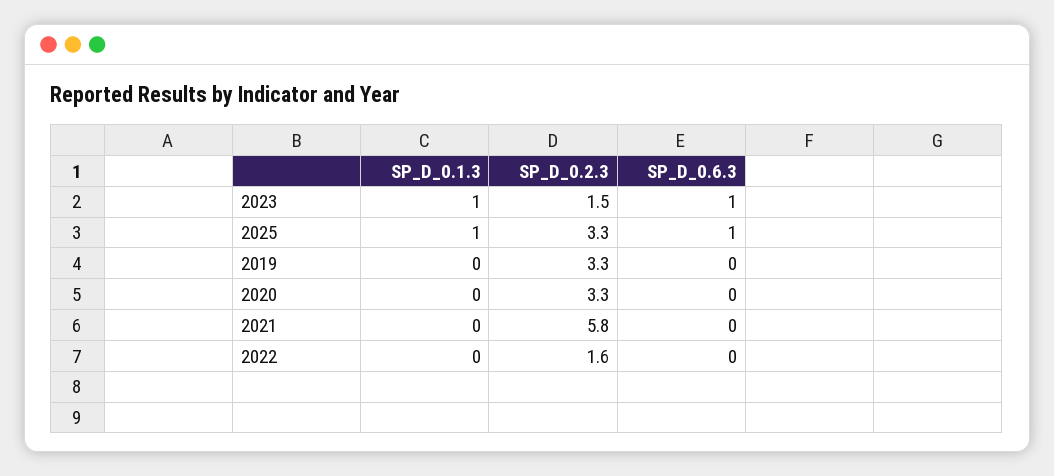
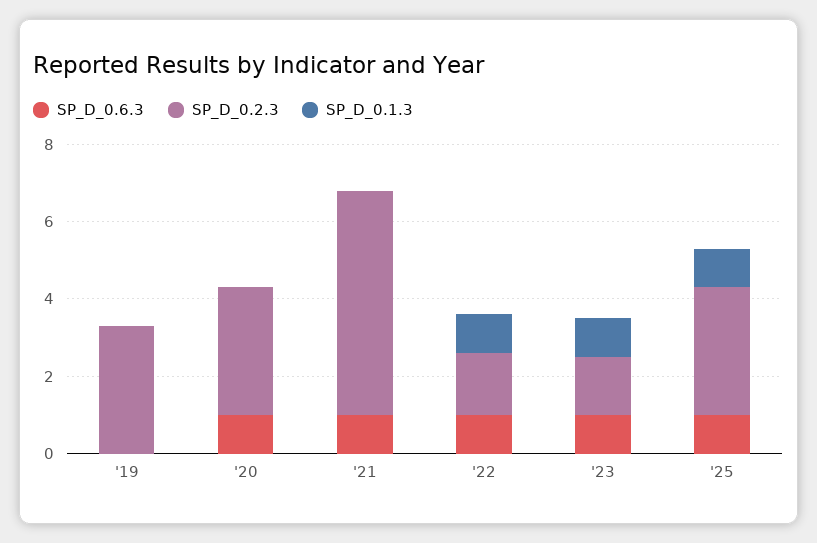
  {
    "SP_D_0.1.3": {
      "2023": 1,
      "2025": 1,
      "2019": 0,
      "2020": 0,
      "2021": 0,
-     "2022": 0
+     "2022": 1
    },
    "SP_D_0.2.3": {
      "2023": 1.5,
      "2025": 3.3,
      "2019": 3.3,
      "2020": 3.3,
      "2021": 5.8,
      "2022": 1.6
    },
    "SP_D_0.6.3": {
      "2023": 1,
      "2025": 1,
      "2019": 0,
-     "2020": 0,
+     "2020": 1,
-     "2021": 0,
+     "2021": 1,
-     "2022": 0
+     "2022": 1
    }
  }

